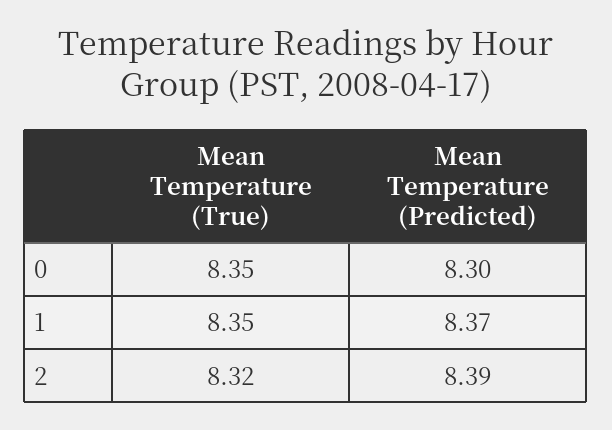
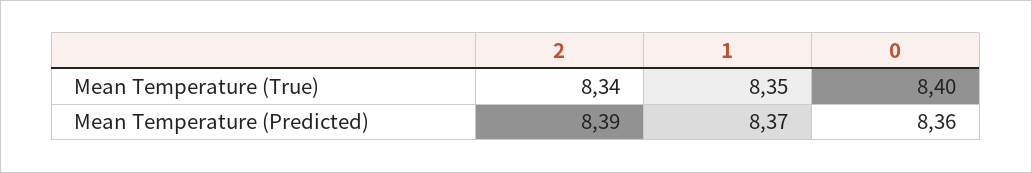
  {
    "Mean Temperature (True)": {
-     "0": 8.35,
+     "0": 8.4,
      "1": 8.35,
-     "2": 8.32
+     "2": 8.34
    },
    "Mean Temperature (Predicted)": {
-     "0": 8.3,
+     "0": 8.36,
      "1": 8.37,
      "2": 8.39
    }
  }

